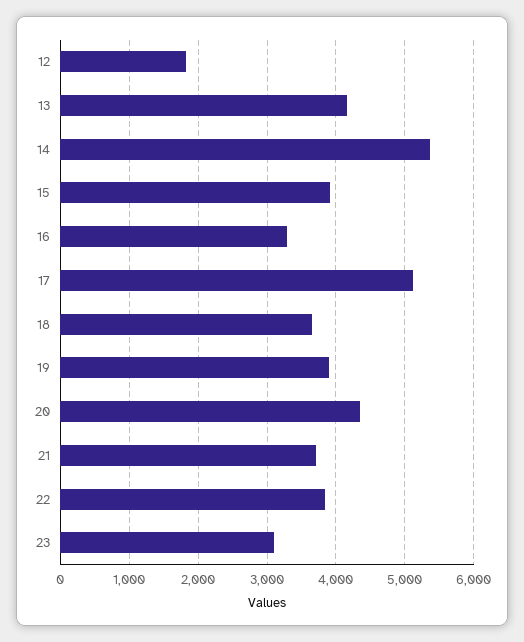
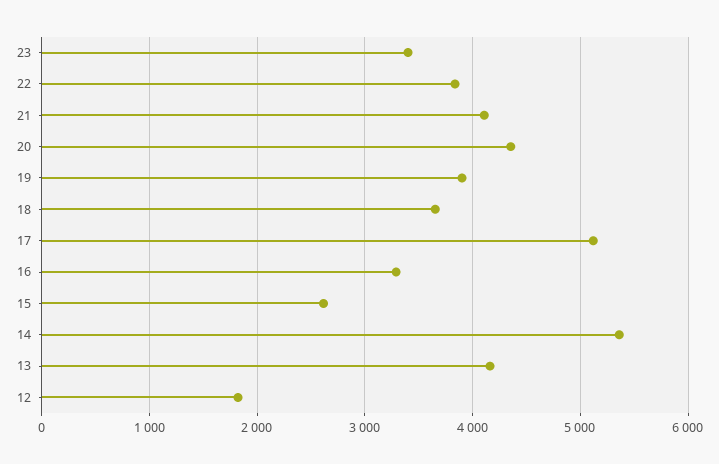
  {
    "12": 1800,
    "13": 4200,
    "14": 5400,
-   "15": 3900,
+   "15": 2600,
    "16": 3300,
    "17": 5100,
    "18": 3700,
    "19": 3900,
    "20": 4400,
-   "21": 3700,
+   "21": 4100,
    "22": 3800,
-   "23": 3100
+   "23": 3400
  }

